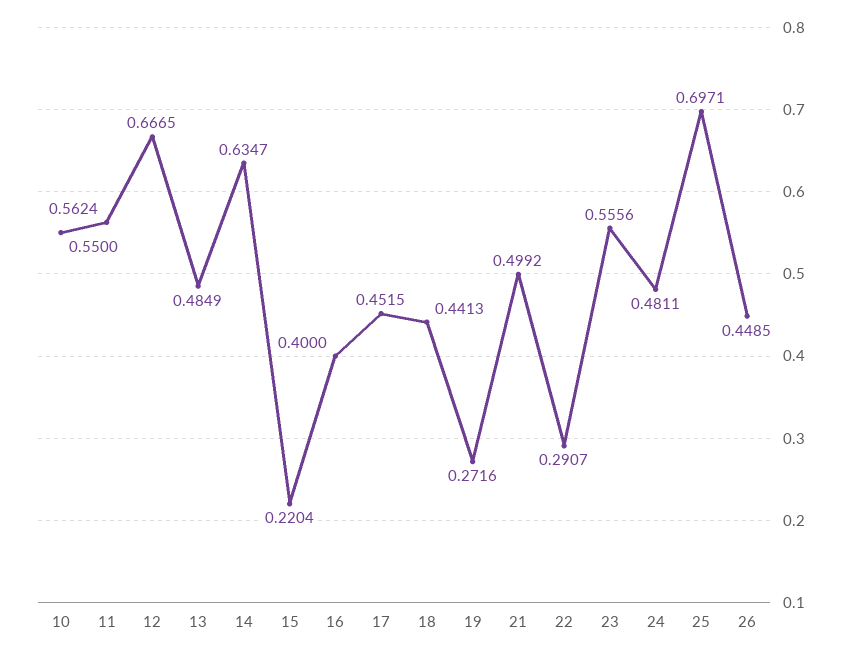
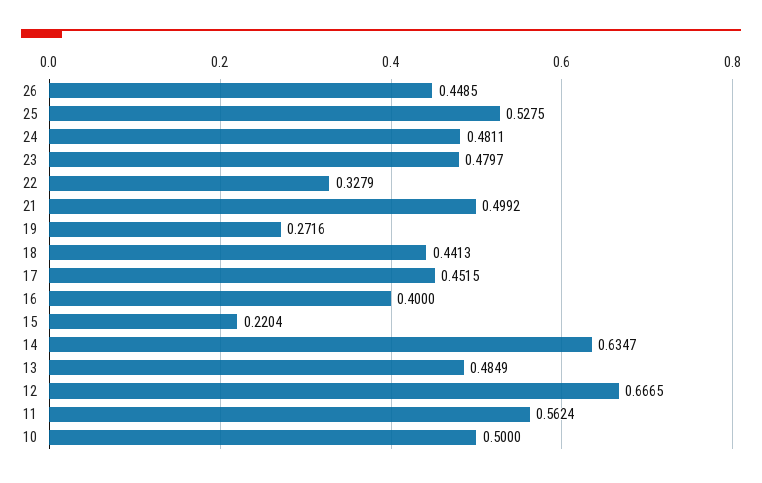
  {
-   "10": 0.55,
+   "10": 0.5,
    "11": 0.5624,
    "12": 0.6665,
    "13": 0.4849,
    "14": 0.6347,
    "15": 0.2204,
    "16": 0.4,
    "17": 0.4515,
    "18": 0.4413,
    "19": 0.2716,
    "21": 0.4992,
-   "22": 0.2907,
+   "22": 0.3279,
-   "23": 0.5556,
+   "23": 0.4797,
    "24": 0.4811,
-   "25": 0.6971,
+   "25": 0.5275,
    "26": 0.4485
  }

